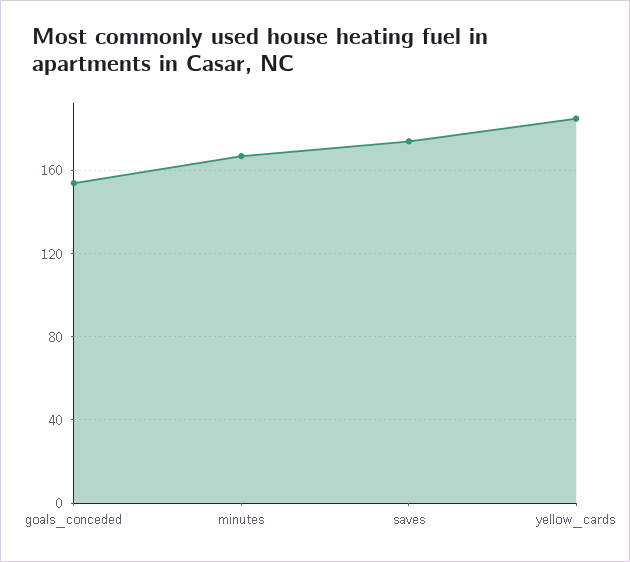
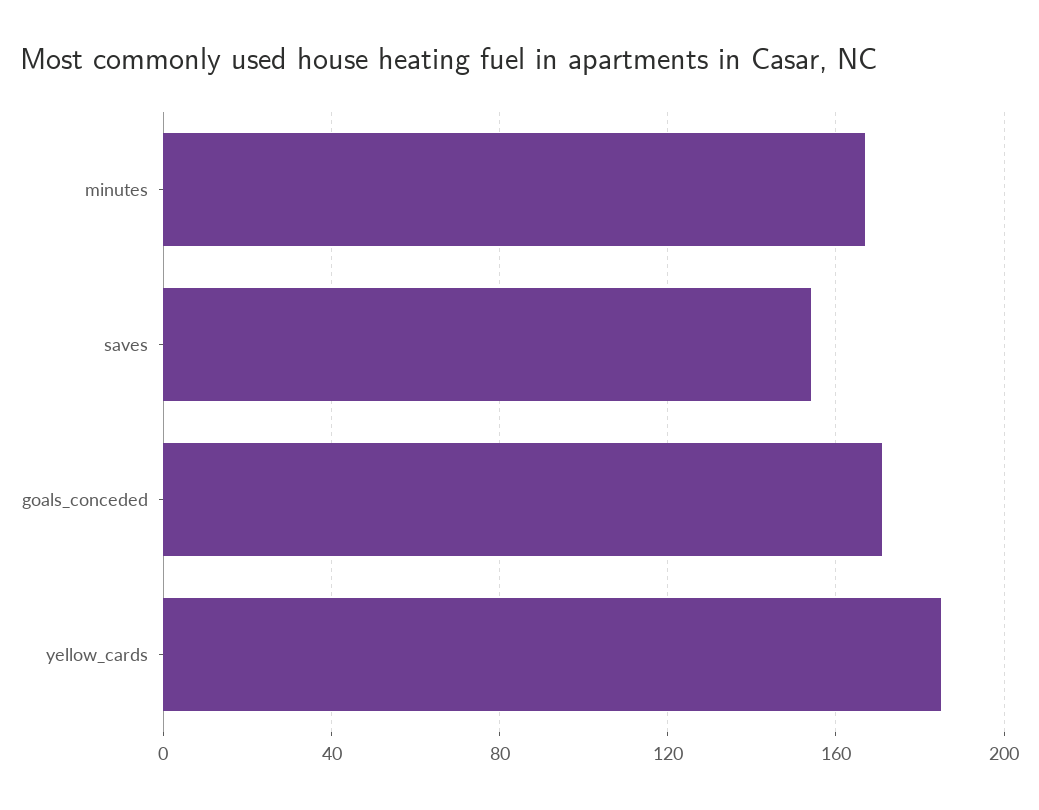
  {
-   "goals_conceded": 155,
+   "goals_conceded": 170,
    "minutes": 165,
-   "saves": 175,
+   "saves": 155,
    "yellow_cards": 185
  }

